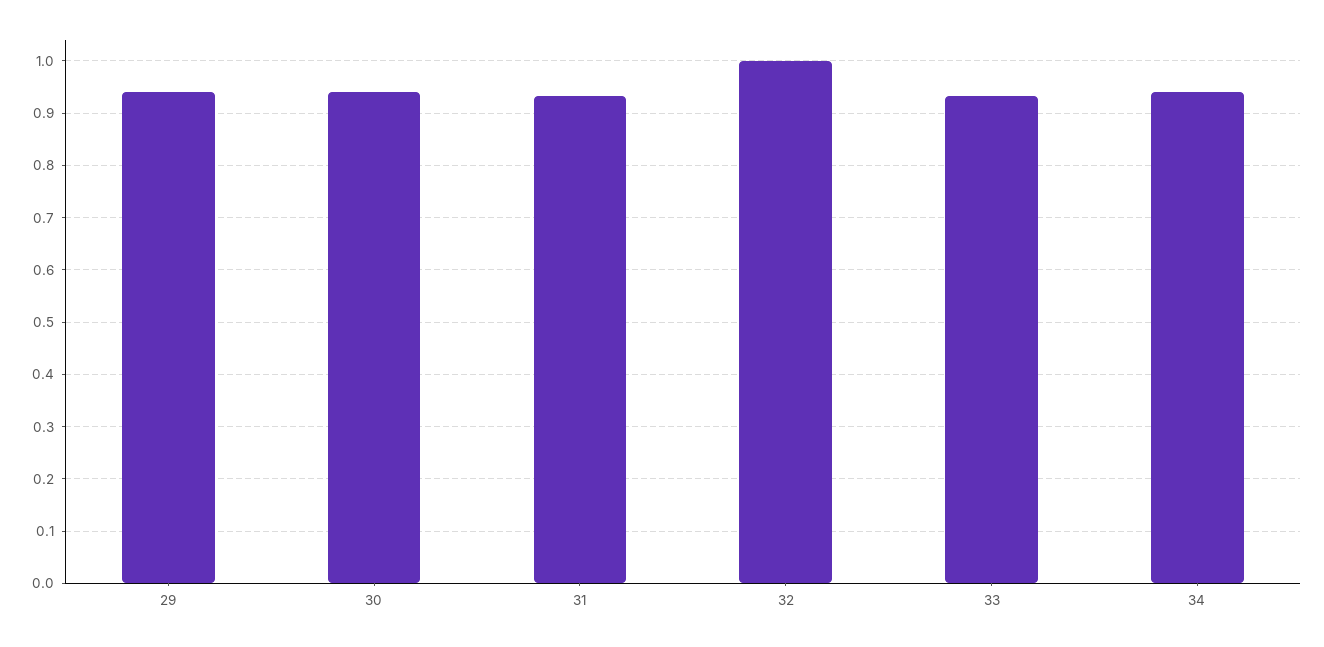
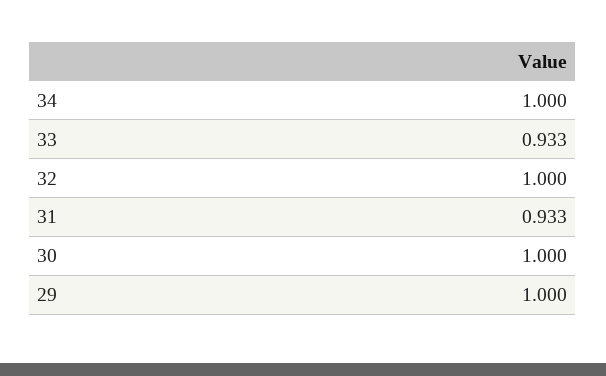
  {
-   "29": 0.94,
+   "29": 1,
-   "30": 0.94,
+   "30": 1,
    "31": 0.933,
    "32": 1,
    "33": 0.933,
-   "34": 0.94
+   "34": 1
  }

